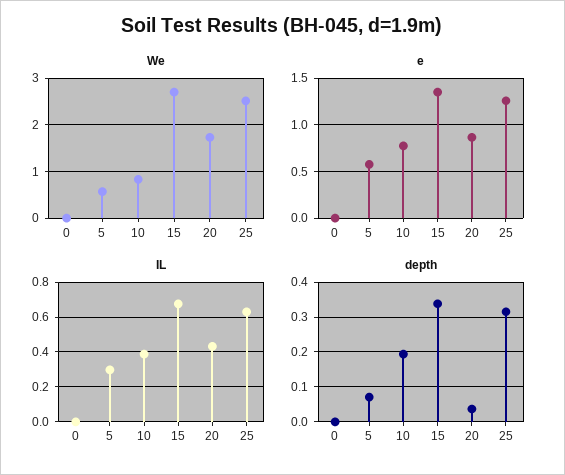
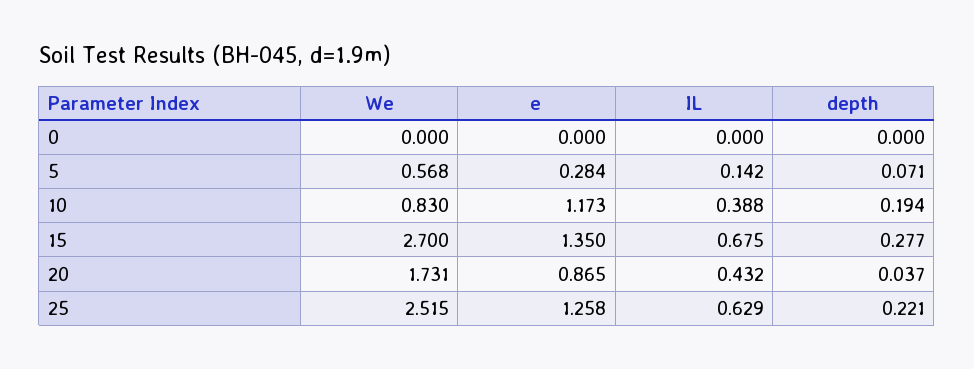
  {
    "We": {
      "0": 0,
      "5": 0.568,
      "10": 0.83,
      "15": 2.7,
      "20": 1.731,
      "25": 2.515
    },
    "e": {
      "0": 0,
-     "5": 0.6,
+     "5": 0.284,
-     "10": 0.8,
+     "10": 1.173,
      "15": 1.35,
      "20": 0.865,
      "25": 1.258
    },
    "IL": {
      "0": 0,
-     "5": 0.3,
+     "5": 0.142,
      "10": 0.388,
      "15": 0.675,
      "20": 0.432,
      "25": 0.629
    },
    "depth": {
      "0": 0,
      "5": 0.071,
      "10": 0.194,
-     "15": 0.34,
+     "15": 0.277,
      "20": 0.037,
-     "25": 0.32
+     "25": 0.221
    }
  }

